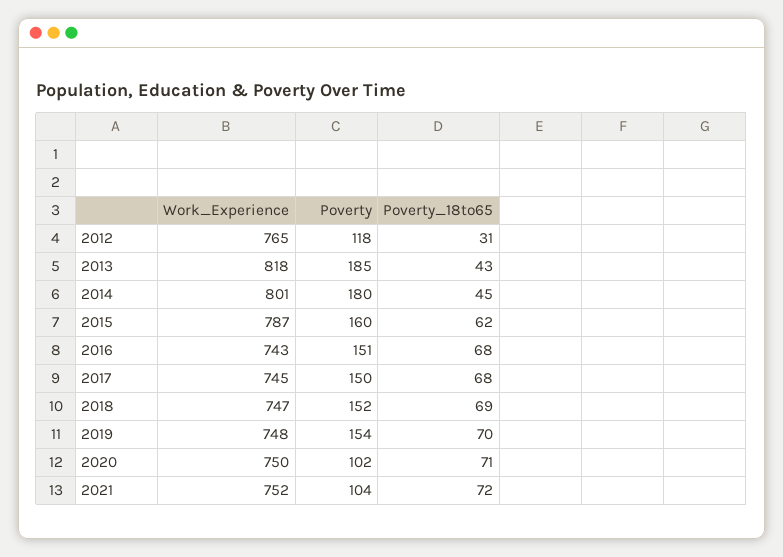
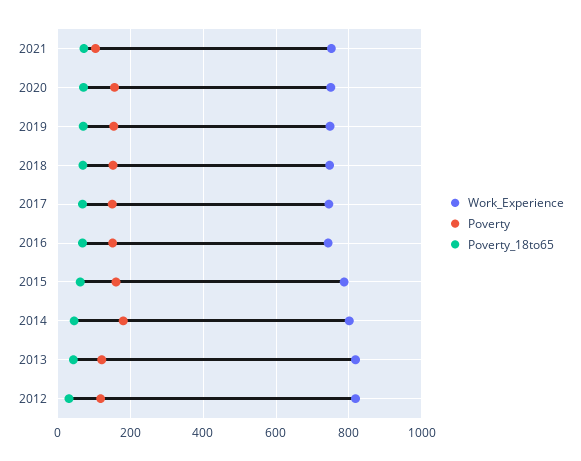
  {
    "Work_Experience": {
-     "2012": 765,
+     "2012": 820,
      "2013": 818,
      "2014": 801,
      "2015": 787,
      "2016": 743,
      "2017": 745,
      "2018": 747,
      "2019": 748,
      "2020": 750,
      "2021": 752
    },
    "Poverty": {
      "2012": 118,
-     "2013": 185,
+     "2013": 120,
      "2014": 180,
      "2015": 160,
      "2016": 151,
      "2017": 150,
      "2018": 152,
      "2019": 154,
-     "2020": 102,
+     "2020": 160,
      "2021": 104
    },
    "Poverty_18to65": {
      "2012": 31,
      "2013": 43,
      "2014": 45,
      "2015": 62,
      "2016": 68,
      "2017": 68,
      "2018": 69,
      "2019": 70,
      "2020": 71,
      "2021": 72
    }
  }

